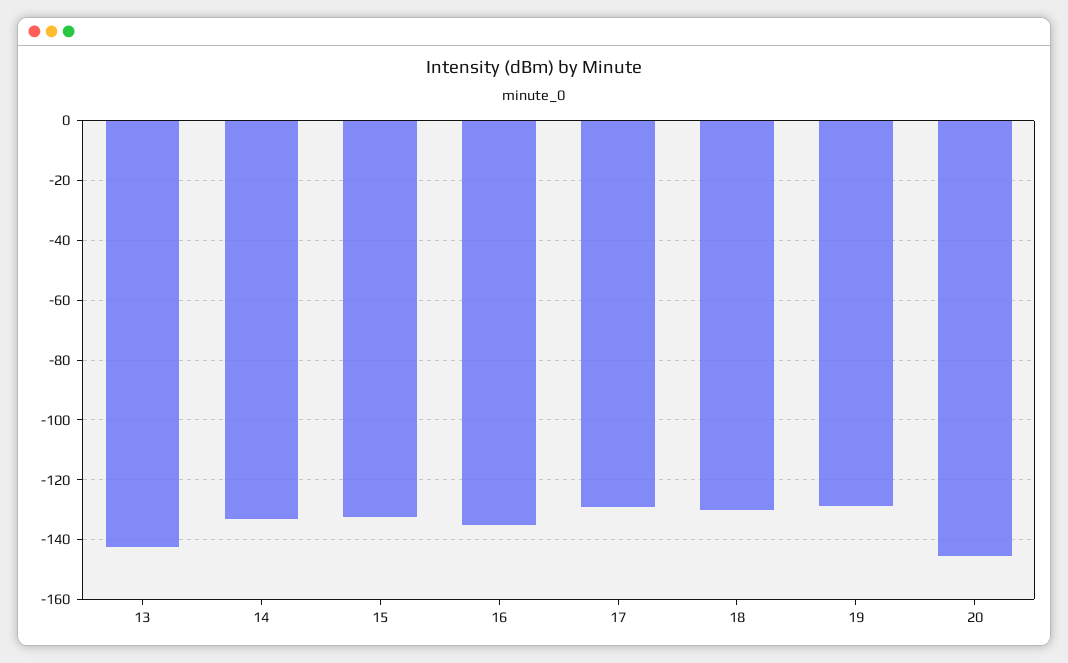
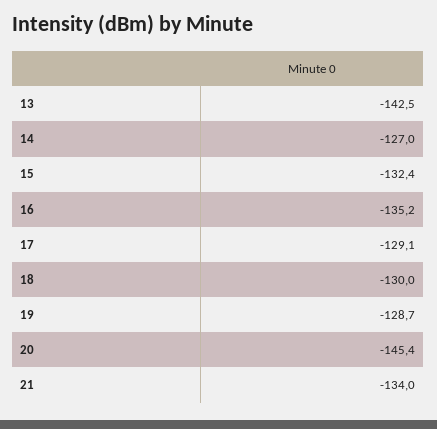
  {
    "13": -142.5,
-   "14": -132.5,
+   "14": -127,
    "15": -132.4,
    "16": -135.2,
    "17": -129.1,
    "18": -130,
    "19": -128.7,
-   "20": -145.4
+   "20": -145.4,
+   "21": -134
  }

